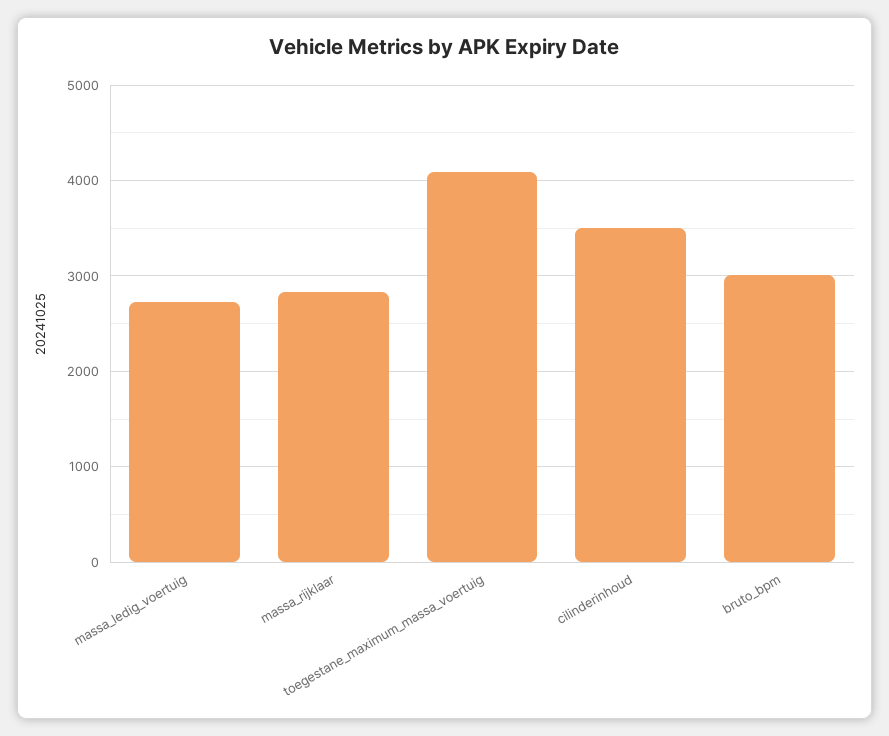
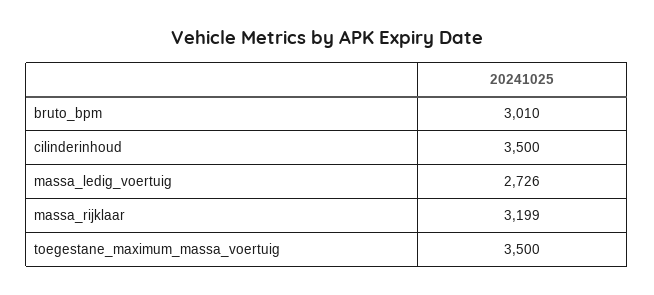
  {
    "massa_ledig_voertuig": 2726,
-   "massa_rijklaar": 2800,
+   "massa_rijklaar": 3199,
-   "toegestane_maximum_massa_voertuig": 4100,
+   "toegestane_maximum_massa_voertuig": 3500,
    "cilinderinhoud": 3500,
    "bruto_bpm": 3010
  }

